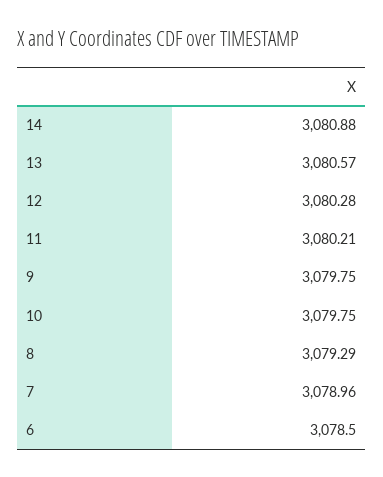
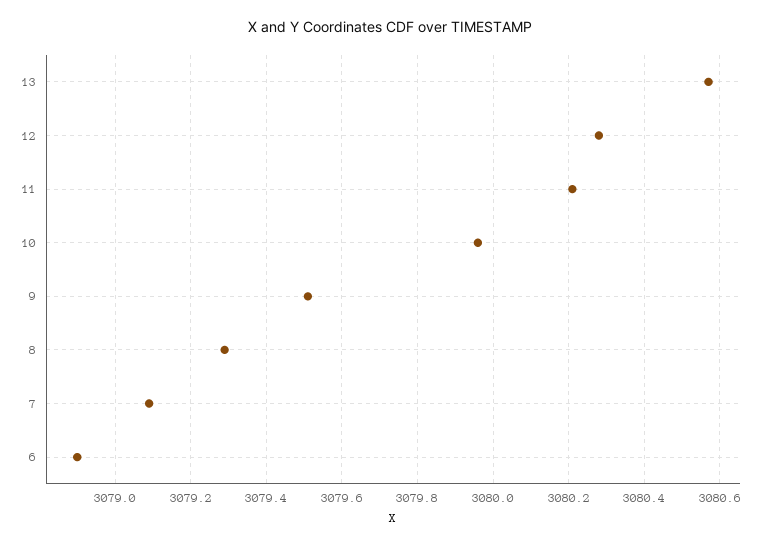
  {
-   "14": 3080.88,
    "13": 3080.57,
    "12": 3080.28,
    "11": 3080.21,
-   "9": 3079.75,
+   "9": 3079.5,
-   "10": 3079.75,
+   "10": 3079.95,
    "8": 3079.29,
-   "7": 3078.96,
+   "7": 3079.1,
-   "6": 3078.5
+   "6": 3078.9
  }

